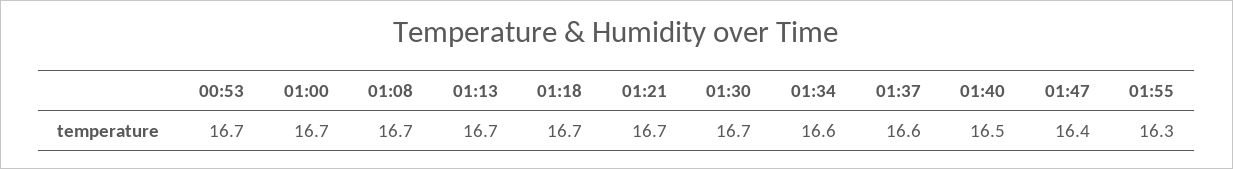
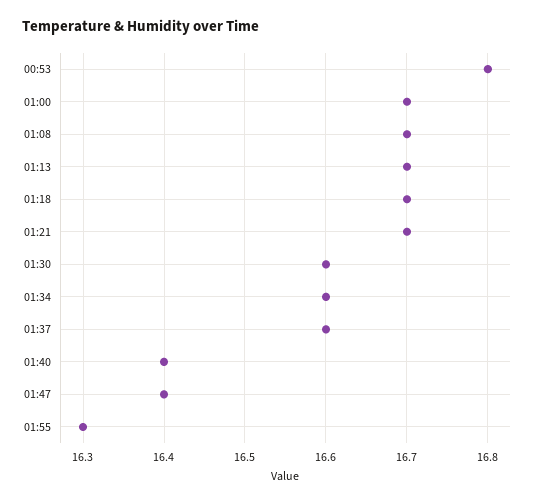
  {
-   "00:53": 16.7,
+   "00:53": 16.8,
    "01:00": 16.7,
    "01:08": 16.7,
    "01:13": 16.7,
    "01:18": 16.7,
    "01:21": 16.7,
-   "01:30": 16.7,
+   "01:30": 16.6,
    "01:34": 16.6,
    "01:37": 16.6,
-   "01:40": 16.5,
+   "01:40": 16.4,
    "01:47": 16.4,
    "01:55": 16.3
  }

